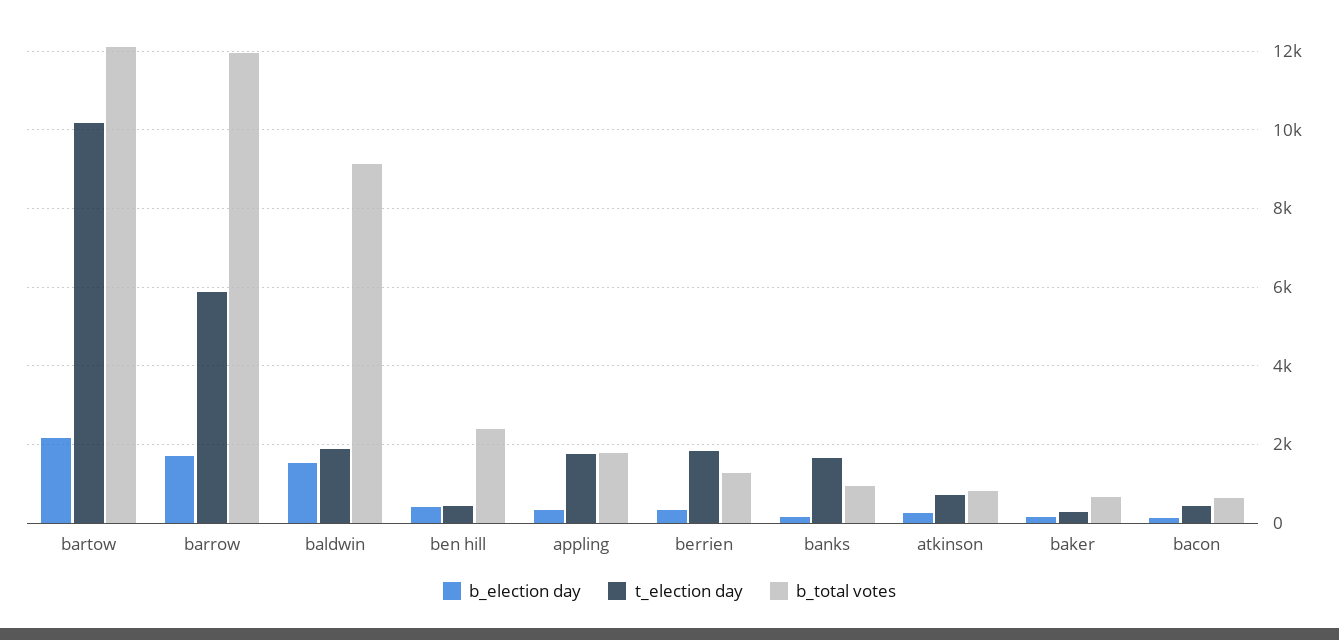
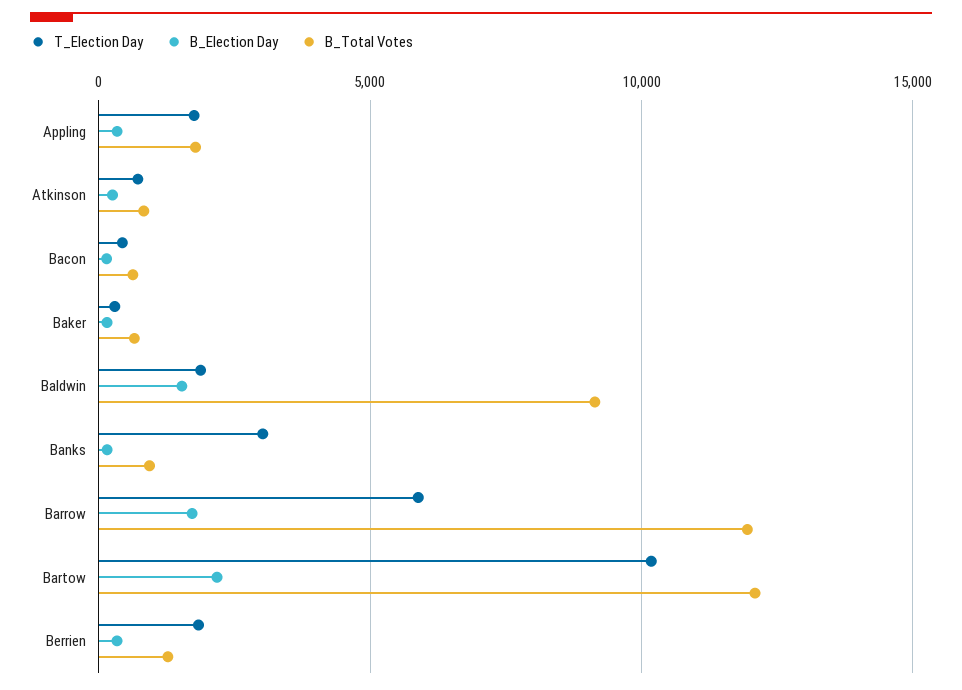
  {
    "b_election day": {
      "bartow": 2200,
      "barrow": 1800,
      "baldwin": 1600,
-     "ben hill": 400,
      "appling": 400,
      "berrien": 400,
      "banks": 200,
      "atkinson": 200,
      "baker": 200,
      "bacon": 200
    },
    "t_election day": {
      "bartow": 10200,
      "barrow": 5800,
      "baldwin": 1800,
-     "ben hill": 400,
      "appling": 1800,
      "berrien": 1800,
-     "banks": 1600,
+     "banks": 3000,
      "atkinson": 800,
      "baker": 200,
      "bacon": 400
    },
    "b_total votes": {
      "bartow": 12000,
      "barrow": 12000,
      "baldwin": 9200,
-     "ben hill": 2400,
      "appling": 1800,
      "berrien": 1200,
      "banks": 1000,
      "atkinson": 800,
      "baker": 600,
      "bacon": 600
    }
  }

